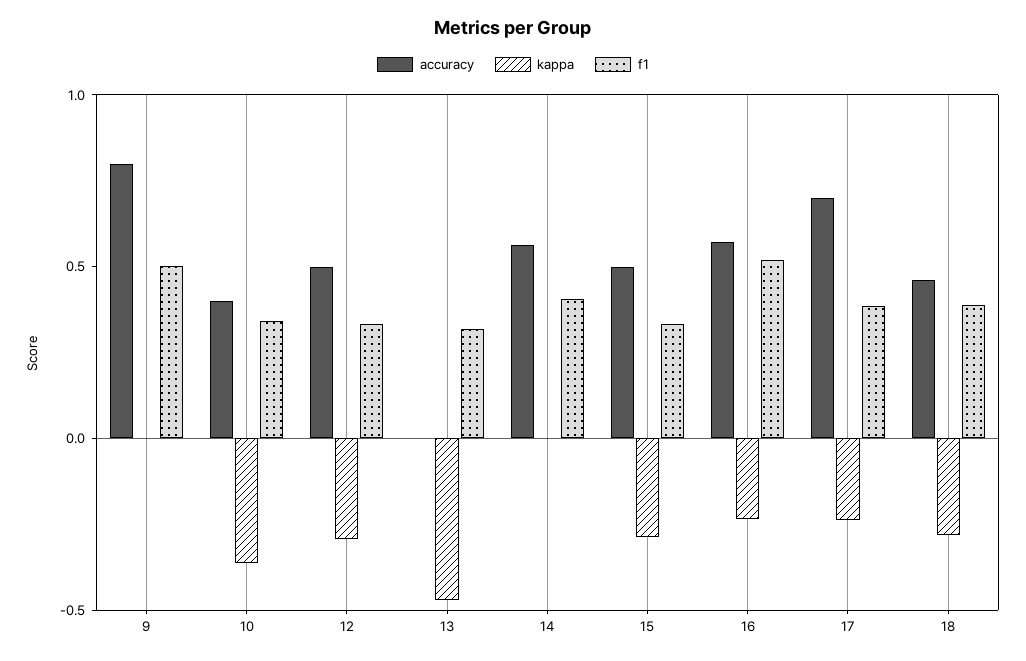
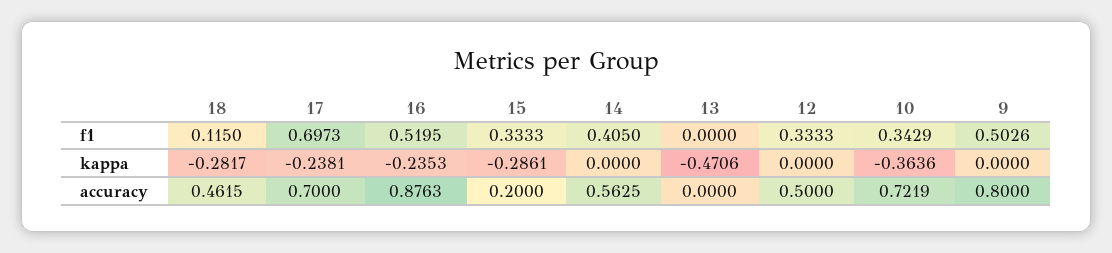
  {
    "accuracy": {
      "9": 0.8,
-     "10": 0.4,
+     "10": 0.7219,
      "12": 0.5,
      "13": 0,
      "14": 0.5625,
-     "15": 0.5,
+     "15": 0.2,
-     "16": 0.6,
+     "16": 0.8763,
      "17": 0.7,
      "18": 0.4615
    },
    "kappa": {
      "9": 0,
      "10": -0.3636,
-     "12": -0.3,
+     "12": 0,
      "13": -0.4706,
      "14": 0,
      "15": -0.2861,
      "16": -0.2353,
      "17": -0.2381,
      "18": -0.2817
    },
    "f1": {
      "9": 0.5026,
      "10": 0.3429,
      "12": 0.3333,
-     "13": 0.3,
+     "13": 0,
      "14": 0.405,
      "15": 0.3333,
      "16": 0.5195,
-     "17": 0.4,
+     "17": 0.6973,
-     "18": 0.4
+     "18": 0.115
    }
  }

